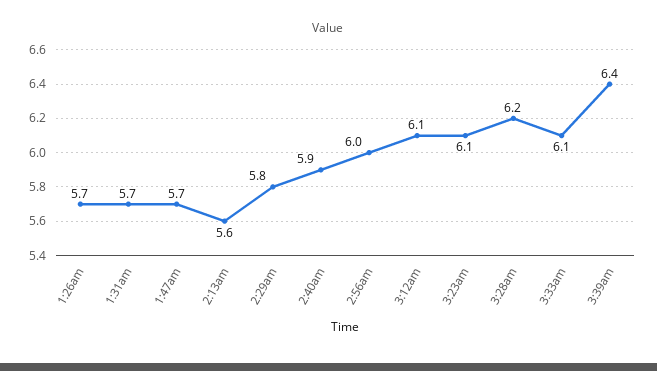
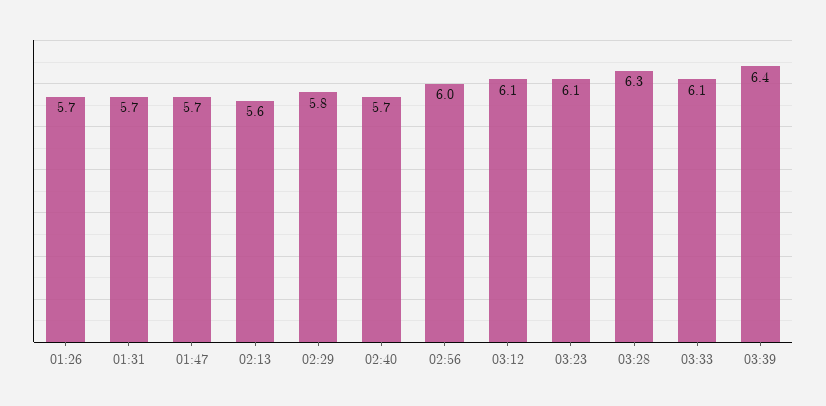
  {
    "1:26am": 5.7,
    "1:31am": 5.7,
    "1:47am": 5.7,
    "2:13am": 5.6,
    "2:29am": 5.8,
-   "2:40am": 5.9,
+   "2:40am": 5.7,
    "2:56am": 6,
    "3:12am": 6.1,
    "3:23am": 6.1,
-   "3:28am": 6.2,
+   "3:28am": 6.3,
    "3:33am": 6.1,
    "3:39am": 6.4
  }

